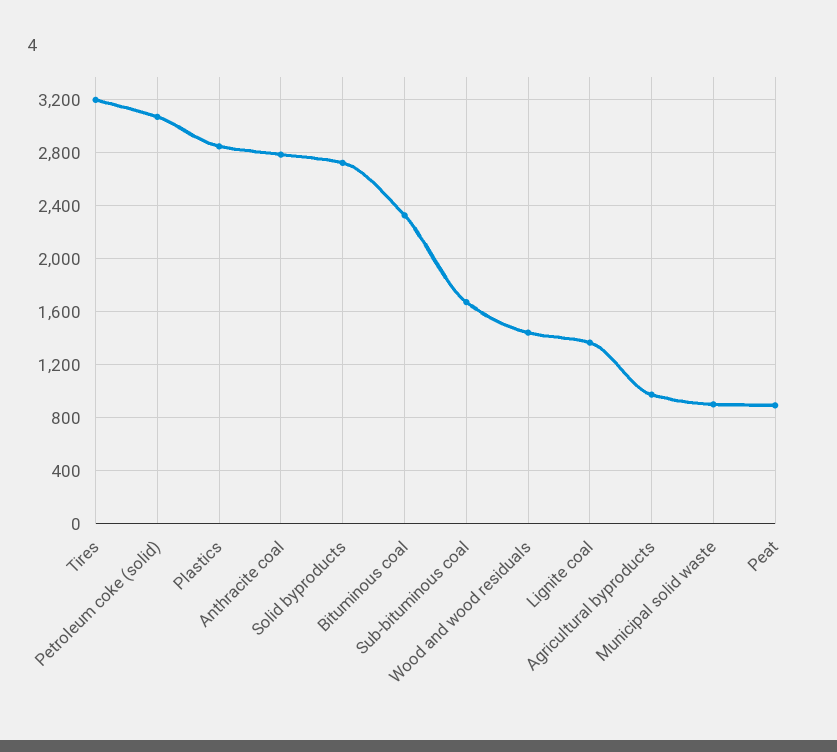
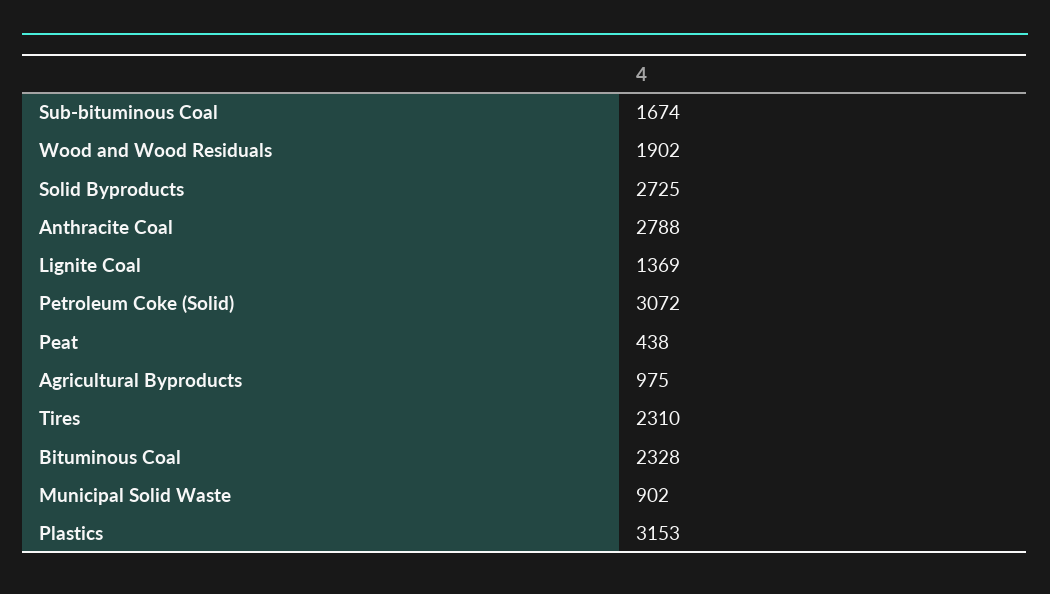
  {
-   "Tires": 3200,
+   "Tires": 2310,
    "Petroleum coke (solid)": 3072,
-   "Plastics": 2850,
+   "Plastics": 3153,
    "Anthracite coal": 2788,
    "Solid byproducts": 2725,
    "Bituminous coal": 2328,
    "Sub-bituminous coal": 1674,
-   "Wood and wood residuals": 1450,
+   "Wood and wood residuals": 1902,
    "Lignite coal": 1369,
    "Agricultural byproducts": 975,
    "Municipal solid waste": 902,
-   "Peat": 900
+   "Peat": 438
  }

